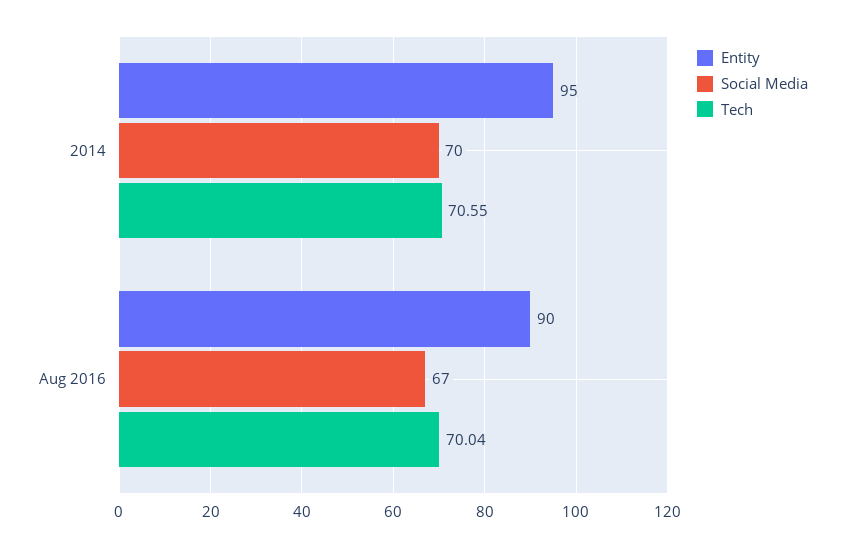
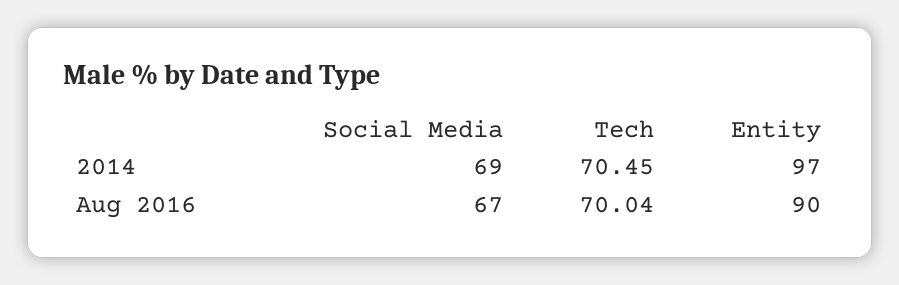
  {
    "Entity": {
-     "2014": 95,
+     "2014": 97,
      "Aug 2016": 90
    },
    "Social Media": {
-     "2014": 70,
+     "2014": 69,
      "Aug 2016": 67
    },
    "Tech": {
-     "2014": 70.55,
+     "2014": 70.45,
      "Aug 2016": 70.04
    }
  }

